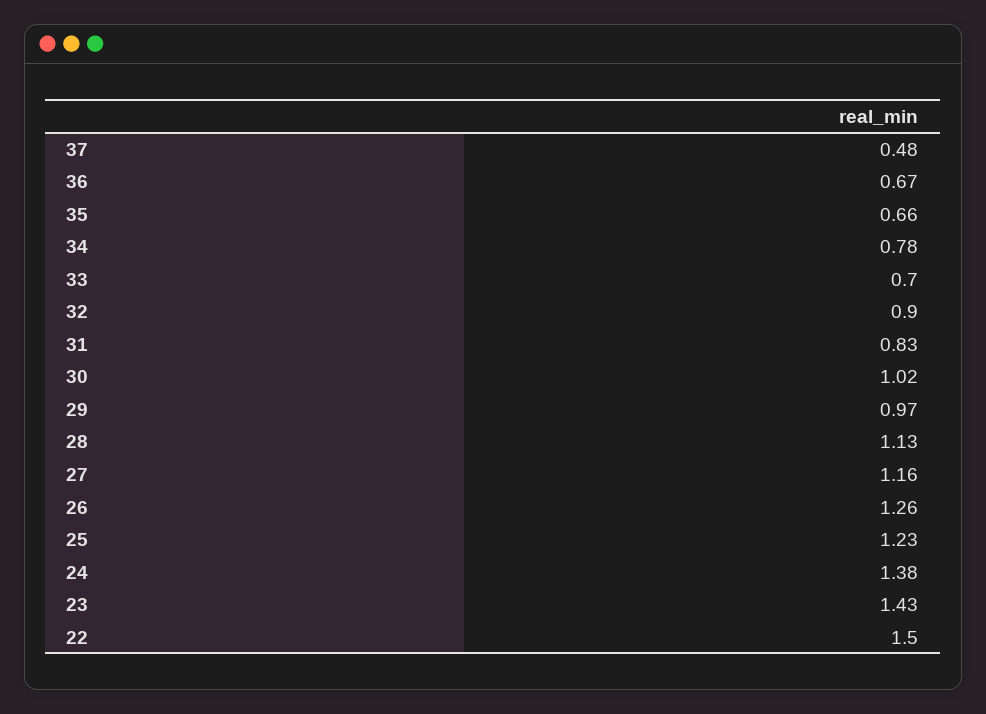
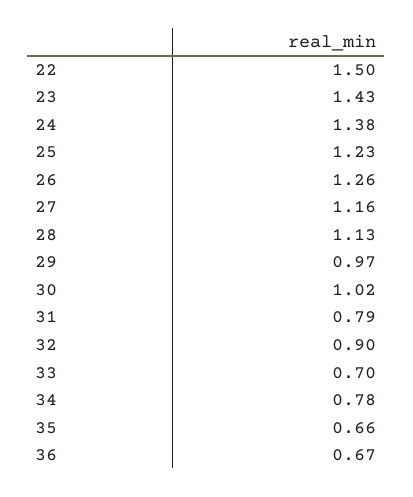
  {
-   "37": 0.48,
    "36": 0.67,
    "35": 0.66,
    "34": 0.78,
    "33": 0.7,
    "32": 0.9,
-   "31": 0.83,
+   "31": 0.79,
    "30": 1.02,
    "29": 0.97,
    "28": 1.13,
    "27": 1.16,
    "26": 1.26,
    "25": 1.23,
    "24": 1.38,
    "23": 1.43,
    "22": 1.5
  }

